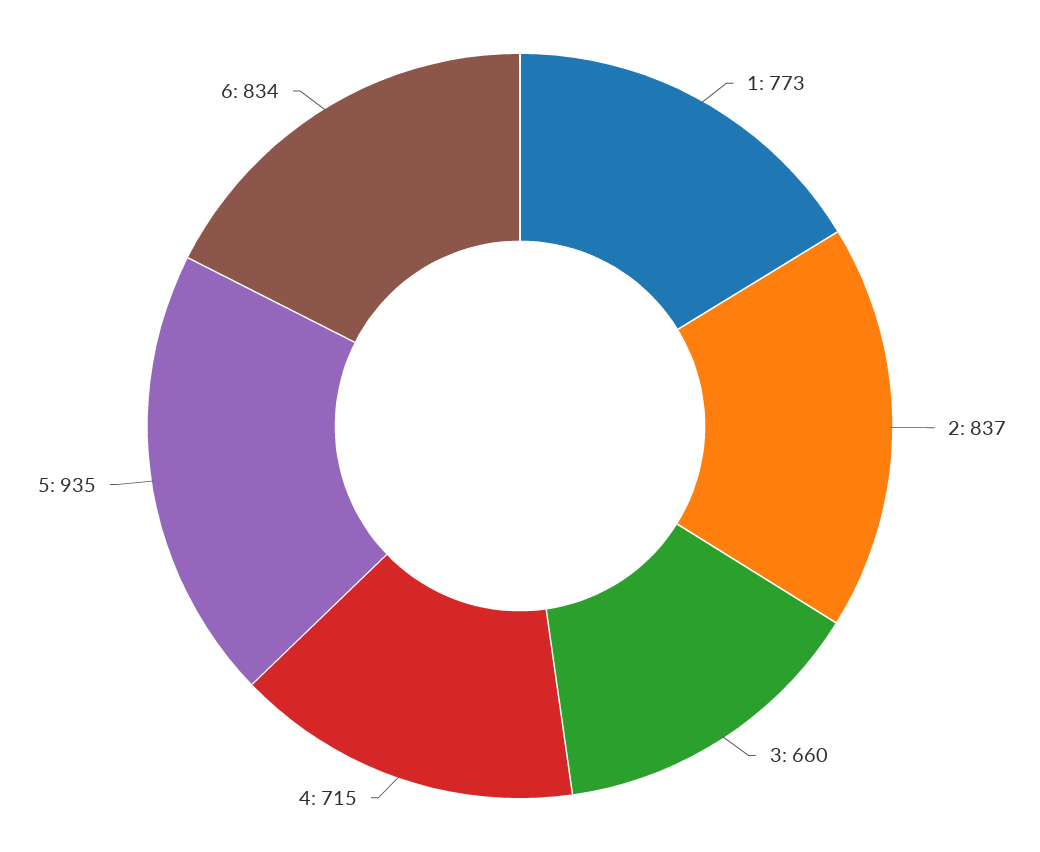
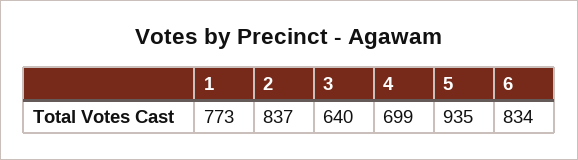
  {
    "1": 773,
    "2": 837,
-   "3": 660,
+   "3": 640,
-   "4": 715,
+   "4": 699,
    "5": 935,
    "6": 834
  }

